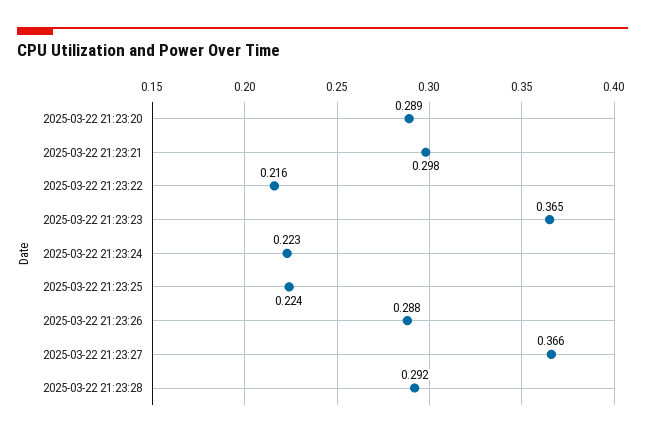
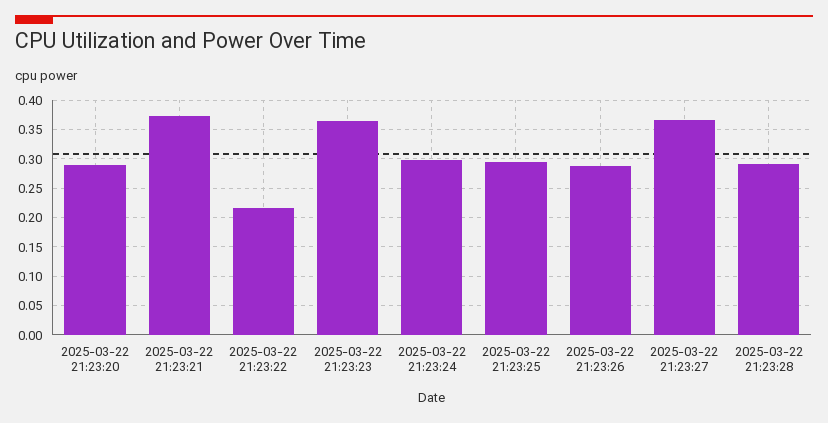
  {
    "2025-03-22 21:23:20": 0.289,
-   "2025-03-22 21:23:21": 0.298,
+   "2025-03-22 21:23:21": 0.375,
    "2025-03-22 21:23:22": 0.216,
    "2025-03-22 21:23:23": 0.365,
-   "2025-03-22 21:23:24": 0.223,
+   "2025-03-22 21:23:24": 0.3,
-   "2025-03-22 21:23:25": 0.224,
+   "2025-03-22 21:23:25": 0.3,
    "2025-03-22 21:23:26": 0.288,
    "2025-03-22 21:23:27": 0.366,
    "2025-03-22 21:23:28": 0.292
  }

